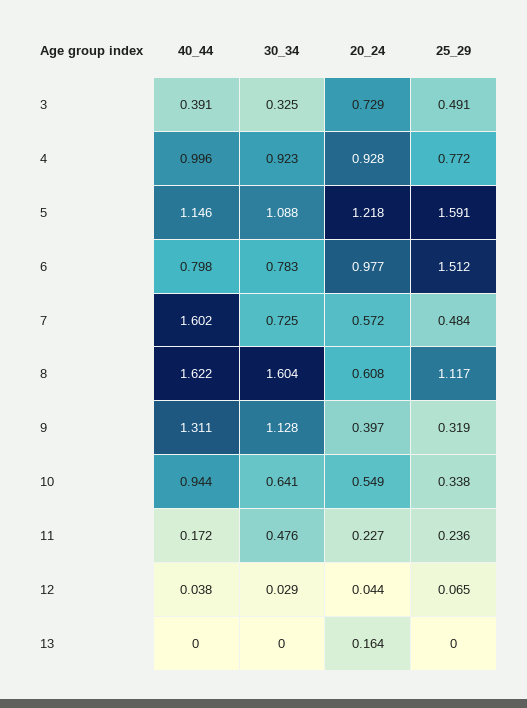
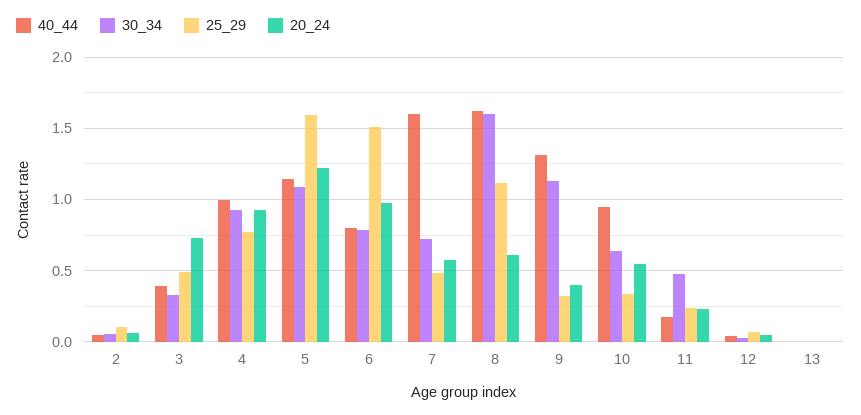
  {
    "40_44": {
      "3": 0.391,
      "4": 0.996,
      "5": 1.146,
      "6": 0.798,
      "7": 1.602,
      "8": 1.622,
      "9": 1.311,
      "10": 0.944,
      "11": 0.172,
      "12": 0.038,
-     "13": 0
+     "13": 0,
+     "2": 0.05
    },
    "30_34": {
      "3": 0.325,
      "4": 0.923,
      "5": 1.088,
      "6": 0.783,
      "7": 0.725,
      "8": 1.604,
      "9": 1.128,
      "10": 0.641,
      "11": 0.476,
      "12": 0.029,
-     "13": 0
+     "13": 0,
+     "2": 0.05
    },
    "20_24": {
      "3": 0.729,
      "4": 0.928,
      "5": 1.218,
      "6": 0.977,
      "7": 0.572,
      "8": 0.608,
      "9": 0.397,
      "10": 0.549,
      "11": 0.227,
      "12": 0.044,
-     "13": 0.164
+     "13": 0,
+     "2": 0.05
    },
    "25_29": {
      "3": 0.491,
      "4": 0.772,
      "5": 1.591,
      "6": 1.512,
      "7": 0.484,
      "8": 1.117,
      "9": 0.319,
      "10": 0.338,
      "11": 0.236,
      "12": 0.065,
-     "13": 0
+     "13": 0,
+     "2": 0.1
    }
  }

